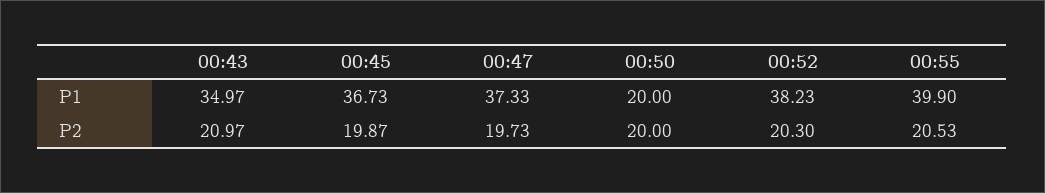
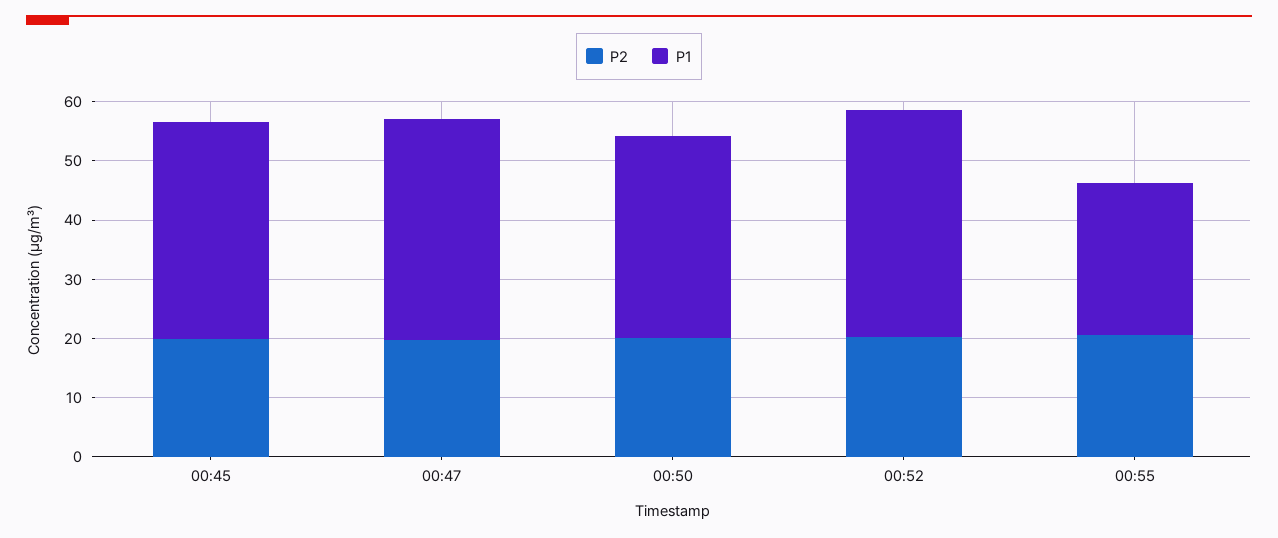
  {
    "P1": {
-     "00:43": 34.97,
      "00:45": 36.73,
      "00:47": 37.33,
-     "00:50": 20,
+     "00:50": 34,
      "00:52": 38.23,
-     "00:55": 39.9
+     "00:55": 26
    },
    "P2": {
-     "00:43": 20.97,
      "00:45": 19.87,
      "00:47": 19.73,
      "00:50": 20,
      "00:52": 20.3,
      "00:55": 20.53
    }
  }

